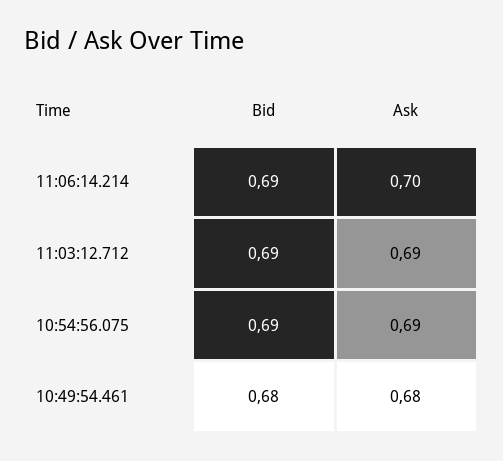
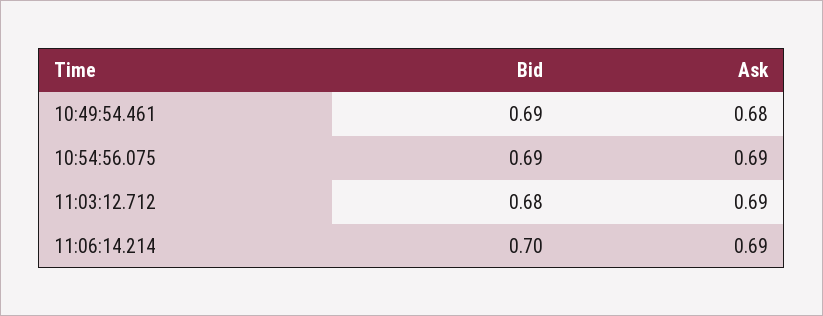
  {
    "Bid": {
-     "11:06:14.214": 0.69,
+     "11:06:14.214": 0.7,
-     "11:03:12.712": 0.69,
+     "11:03:12.712": 0.68,
      "10:54:56.075": 0.69,
-     "10:49:54.461": 0.68
+     "10:49:54.461": 0.69
    },
    "Ask": {
-     "11:06:14.214": 0.7,
+     "11:06:14.214": 0.69,
      "11:03:12.712": 0.69,
      "10:54:56.075": 0.69,
      "10:49:54.461": 0.68
    }
  }

